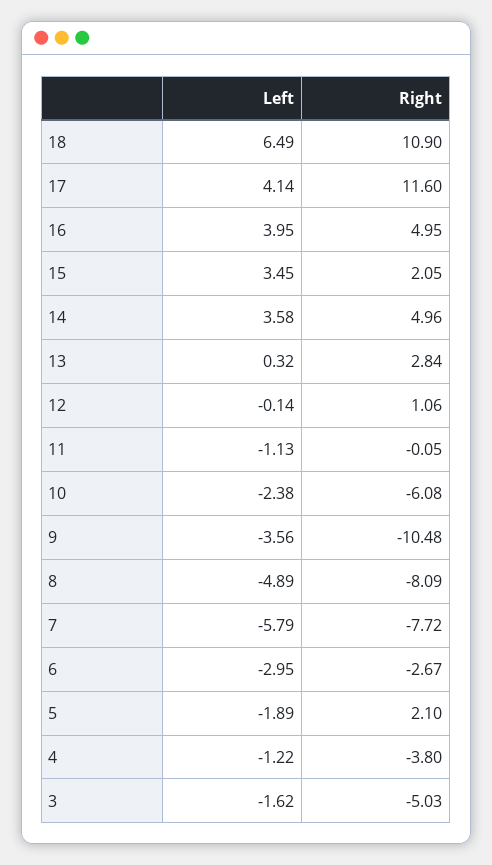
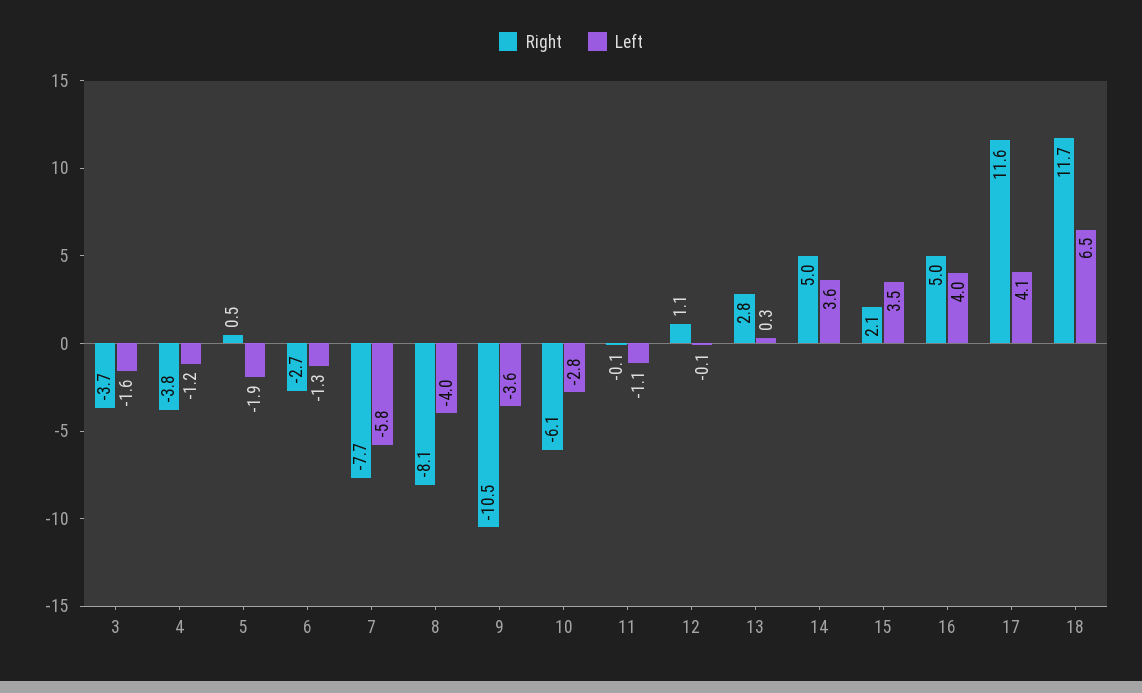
  {
    "Left": {
      "18": 6.49,
      "17": 4.14,
      "16": 3.95,
      "15": 3.45,
      "14": 3.58,
      "13": 0.32,
      "12": -0.14,
      "11": -1.13,
-     "10": -2.38,
+     "10": -2.8,
      "9": -3.56,
-     "8": -4.89,
+     "8": -4,
      "7": -5.79,
-     "6": -2.95,
+     "6": -1.3,
      "5": -1.89,
      "4": -1.22,
      "3": -1.62
    },
    "Right": {
-     "18": 10.9,
+     "18": 11.7,
      "17": 11.6,
      "16": 4.95,
      "15": 2.05,
      "14": 4.96,
      "13": 2.84,
      "12": 1.06,
      "11": -0.05,
      "10": -6.08,
      "9": -10.48,
      "8": -8.09,
      "7": -7.72,
      "6": -2.67,
-     "5": 2.1,
+     "5": 0.5,
      "4": -3.8,
-     "3": -5.03
+     "3": -3.7
    }
  }

